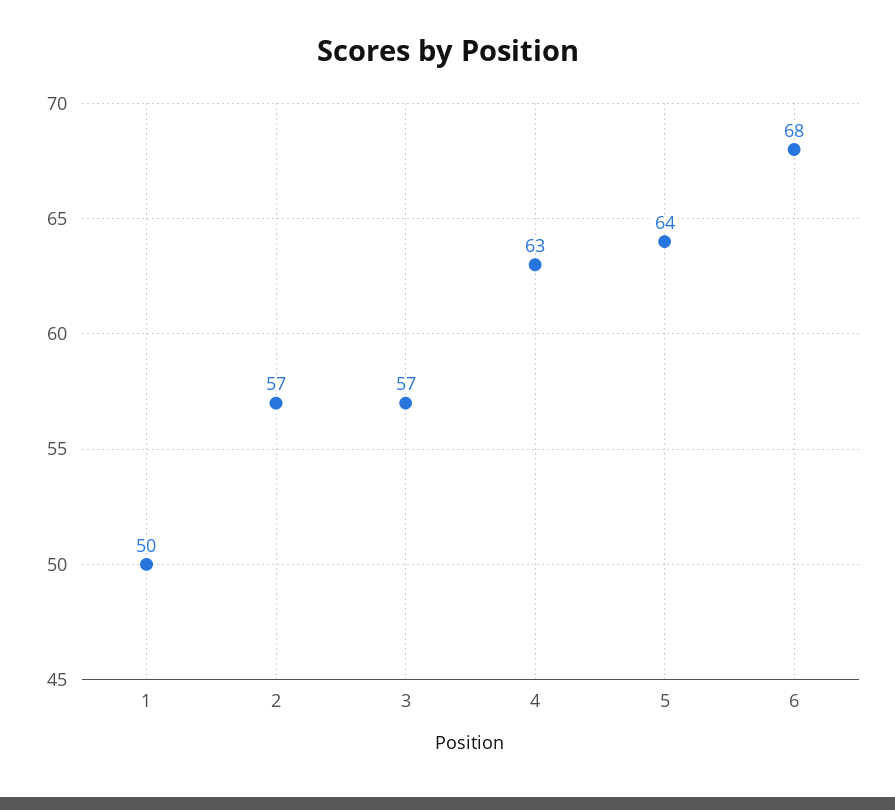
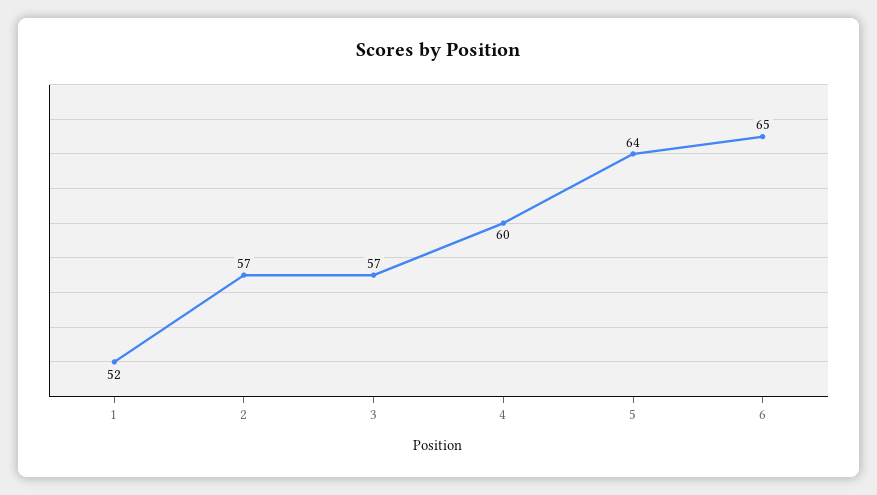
  {
-   "1": 50,
+   "1": 52,
    "2": 57,
    "3": 57,
-   "4": 63,
+   "4": 60,
    "5": 64,
-   "6": 68
+   "6": 65
  }

